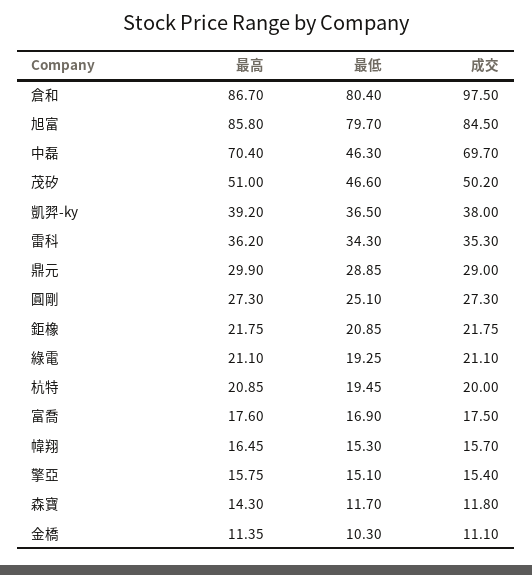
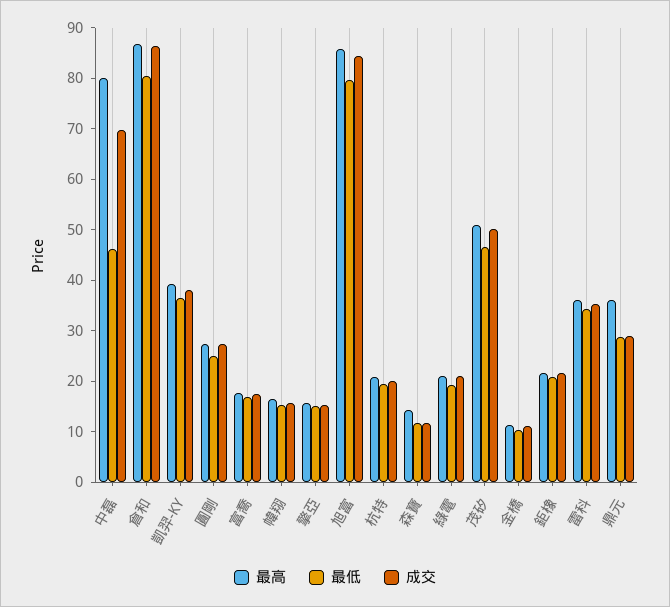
  {
    "最高": {
      "倉和": 86.7,
      "旭富": 85.8,
-     "中磊": 70.4,
+     "中磊": 80,
      "茂矽": 51,
      "凱羿-ky": 39.2,
      "雷科": 36.2,
-     "鼎元": 29.9,
+     "鼎元": 36,
      "圓剛": 27.3,
      "鉅橡": 21.75,
      "綠電": 21.1,
      "杭特": 20.85,
      "富喬": 17.6,
      "幃翔": 16.45,
      "擎亞": 15.75,
      "森寶": 14.3,
      "金橋": 11.35
    },
    "最低": {
      "倉和": 80.4,
      "旭富": 79.7,
      "中磊": 46.3,
      "茂矽": 46.6,
      "凱羿-ky": 36.5,
      "雷科": 34.3,
      "鼎元": 28.85,
      "圓剛": 25.1,
      "鉅橡": 20.85,
      "綠電": 19.25,
      "杭特": 19.45,
      "富喬": 16.9,
      "幃翔": 15.3,
      "擎亞": 15.1,
      "森寶": 11.7,
      "金橋": 10.3
    },
    "成交": {
-     "倉和": 97.5,
+     "倉和": 86,
      "旭富": 84.5,
      "中磊": 69.7,
      "茂矽": 50.2,
      "凱羿-ky": 38,
      "雷科": 35.3,
      "鼎元": 29,
      "圓剛": 27.3,
      "鉅橡": 21.75,
      "綠電": 21.1,
      "杭特": 20,
      "富喬": 17.5,
      "幃翔": 15.7,
      "擎亞": 15.4,
      "森寶": 11.8,
      "金橋": 11.1
    }
  }

